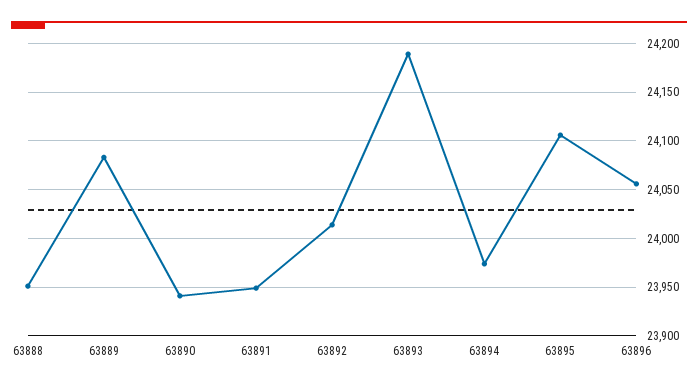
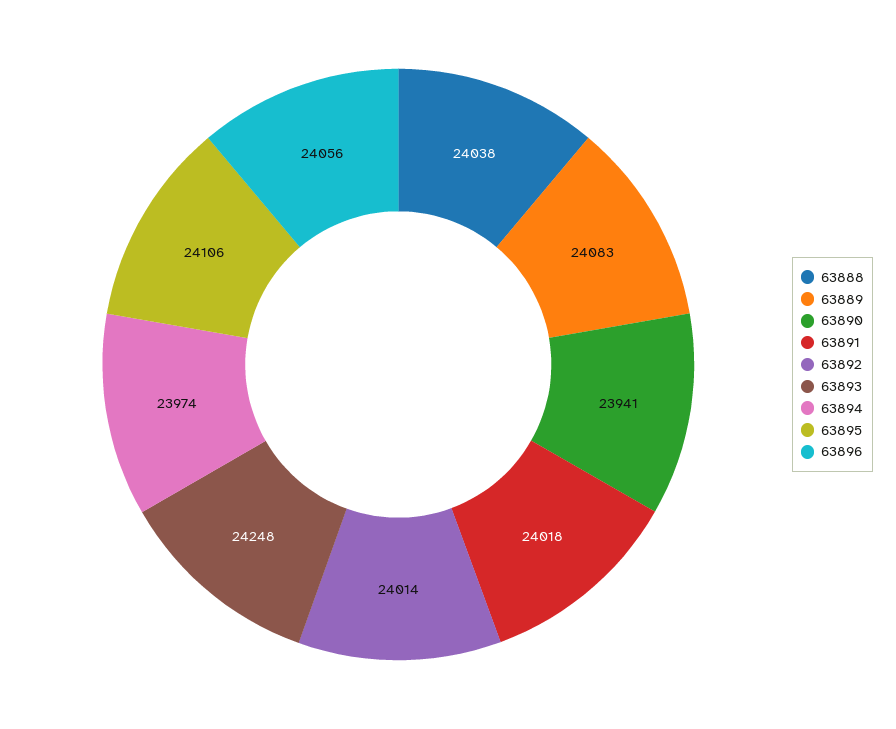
  {
-   "63888": 23950,
+   "63888": 24038,
    "63889": 24083,
    "63890": 23941,
-   "63891": 23950,
+   "63891": 24018,
    "63892": 24014,
-   "63893": 24190,
+   "63893": 24248,
    "63894": 23974,
    "63895": 24106,
    "63896": 24056
  }

